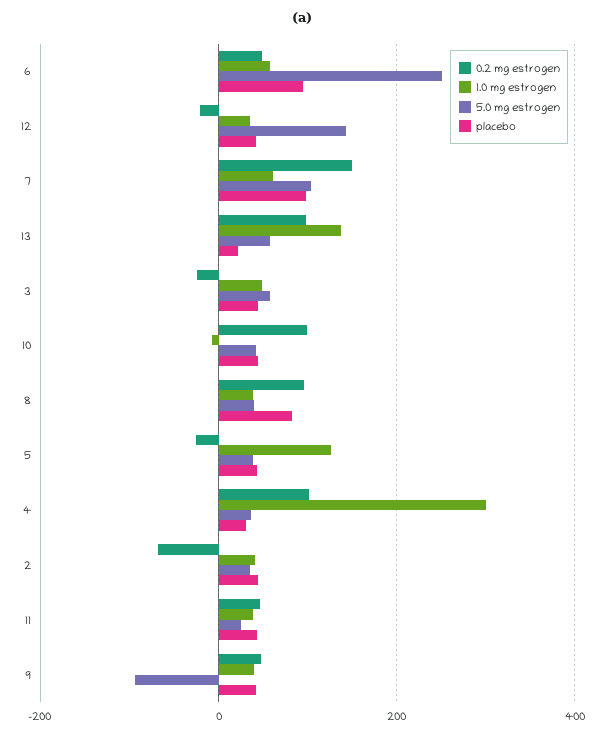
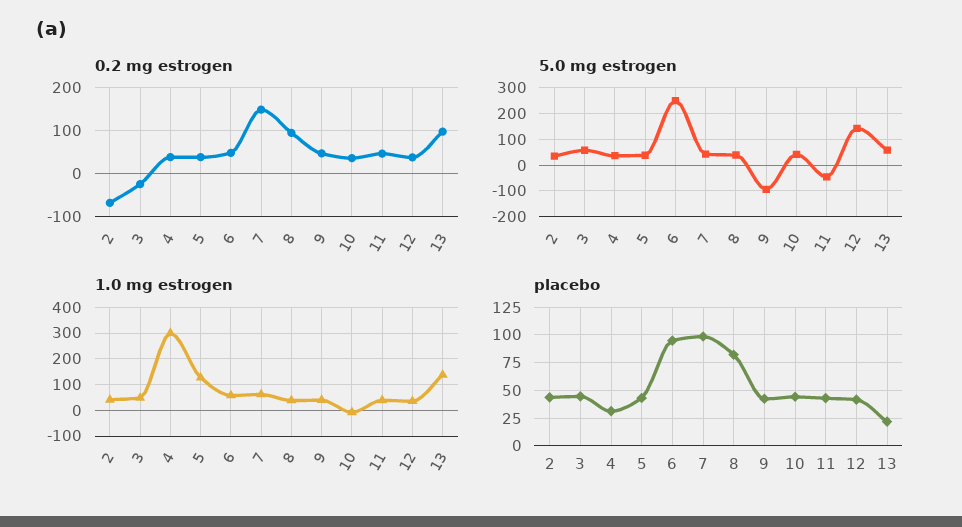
  {
    "0.2 mg estrogen": {
      "6": 40,
-     "12": -20,
+     "12": 40,
      "7": 140,
      "13": 100,
      "3": -20,
-     "10": 100,
+     "10": 40,
      "8": 100,
-     "5": -20,
+     "5": 40,
-     "4": 100,
+     "4": 40,
      "2": -60,
      "11": 40,
      "9": 40
    },
    "1.0 mg estrogen": {
      "6": 60,
      "12": 40,
      "7": 60,
      "13": 140,
      "3": 40,
      "10": 0,
      "8": 40,
      "5": 120,
      "4": 300,
      "2": 40,
      "11": 40,
      "9": 40
    },
    "5.0 mg estrogen": {
      "6": 260,
      "12": 140,
-     "7": 100,
+     "7": 50,
      "13": 60,
      "3": 60,
      "10": 40,
      "8": 40,
      "5": 40,
      "4": 40,
      "2": 40,
-     "11": 20,
+     "11": -50,
      "9": -100
    },
    "placebo": {
      "6": 100,
      "12": 40,
      "7": 100,
      "13": 20,
      "3": 40,
      "10": 40,
      "8": 80,
      "5": 40,
      "4": 40,
      "2": 40,
      "11": 40,
      "9": 40
    }
  }

